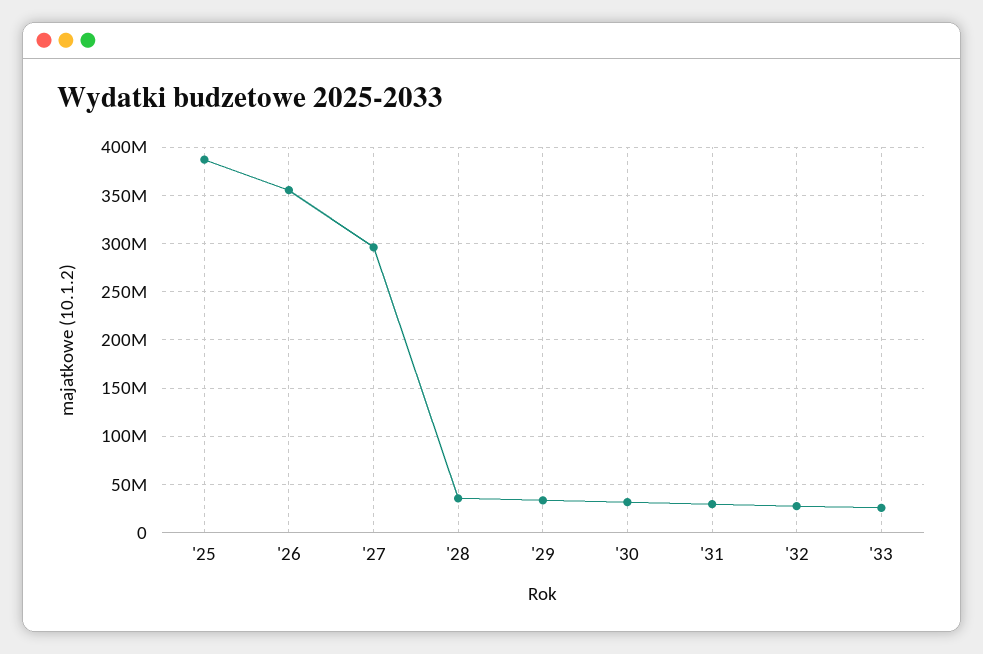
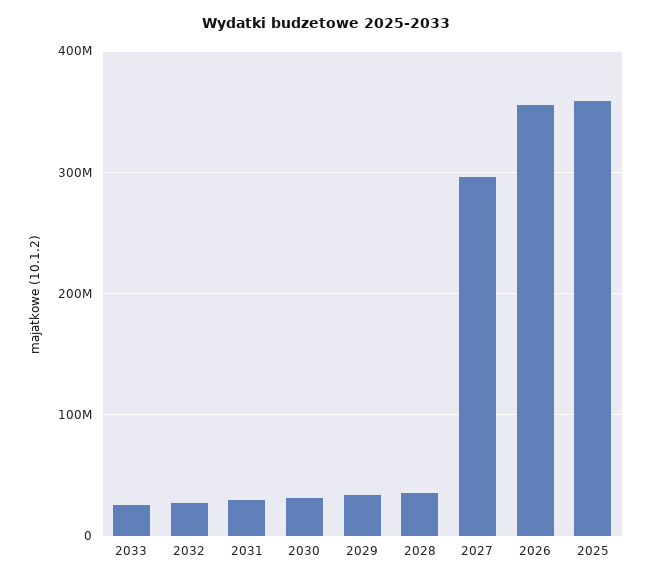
  {
-   "'25": 390000000,
+   "'25": 360000000,
    "'26": 360000000,
    "'27": 300000000,
    "'28": 40000000,
    "'29": 30000000,
    "'30": 30000000,
    "'31": 30000000,
    "'32": 30000000,
    "'33": 30000000
  }

